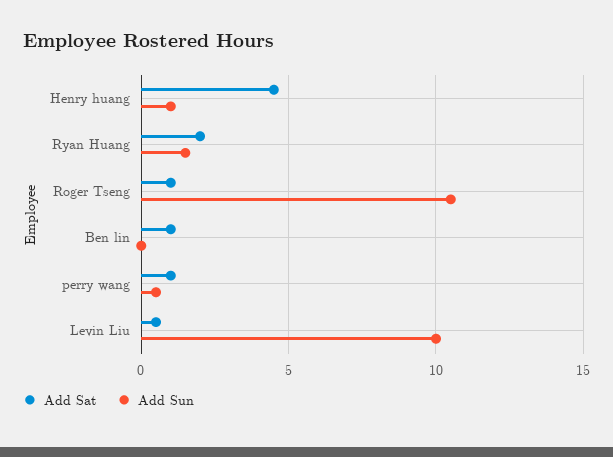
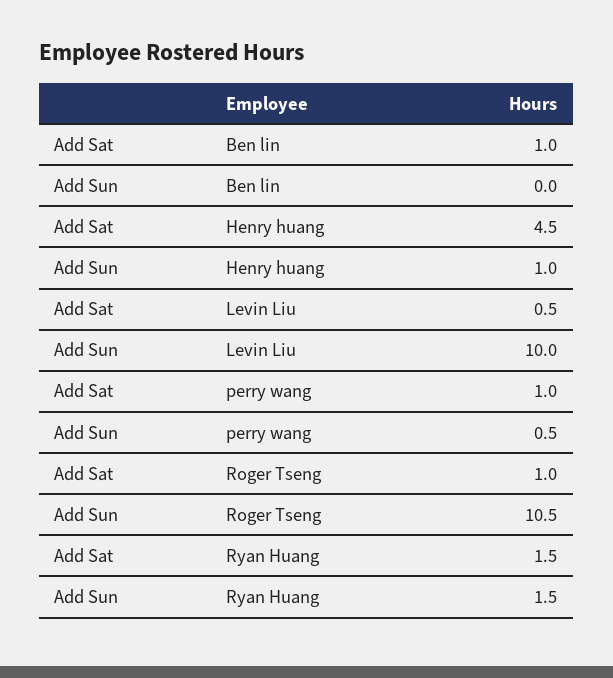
  {
    "Add Sat": {
      "Henry huang": 4.5,
-     "Ryan Huang": 2,
+     "Ryan Huang": 1.5,
      "Roger Tseng": 1,
      "Ben lin": 1,
      "perry wang": 1,
      "Levin Liu": 0.5
    },
    "Add Sun": {
      "Henry huang": 1,
      "Ryan Huang": 1.5,
      "Roger Tseng": 10.5,
      "Ben lin": 0,
      "perry wang": 0.5,
      "Levin Liu": 10
    }
  }

